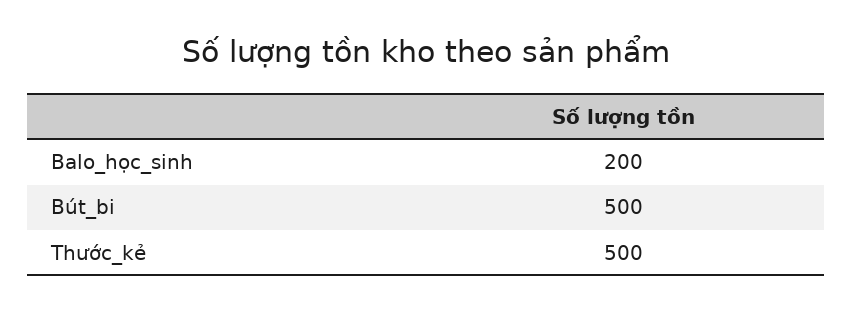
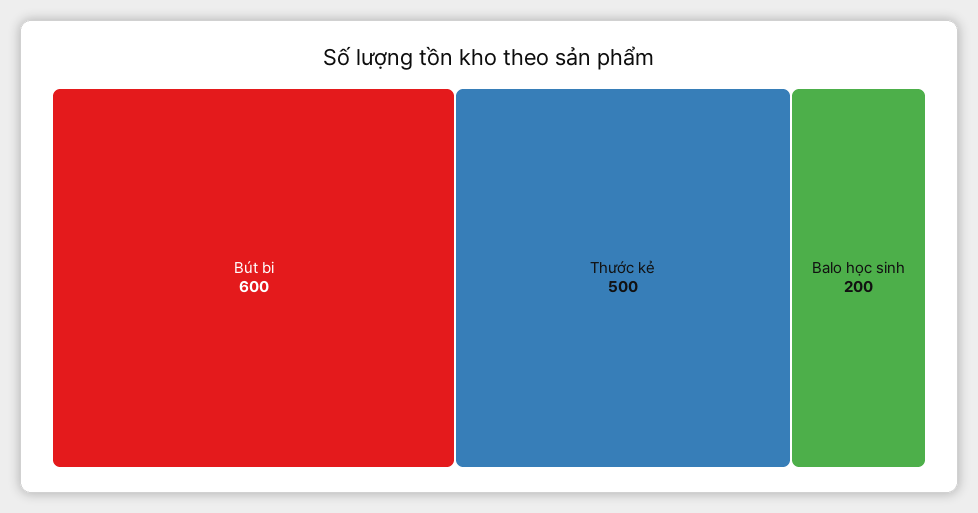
  {
    "Balo_học_sinh": 200,
-   "Bút_bi": 500,
+   "Bút_bi": 600,
    "Thước_kẻ": 500
  }

